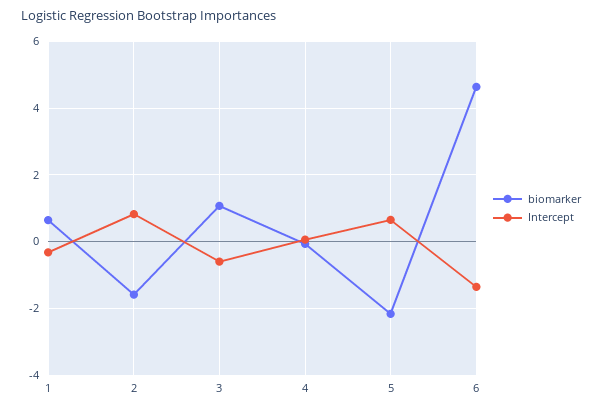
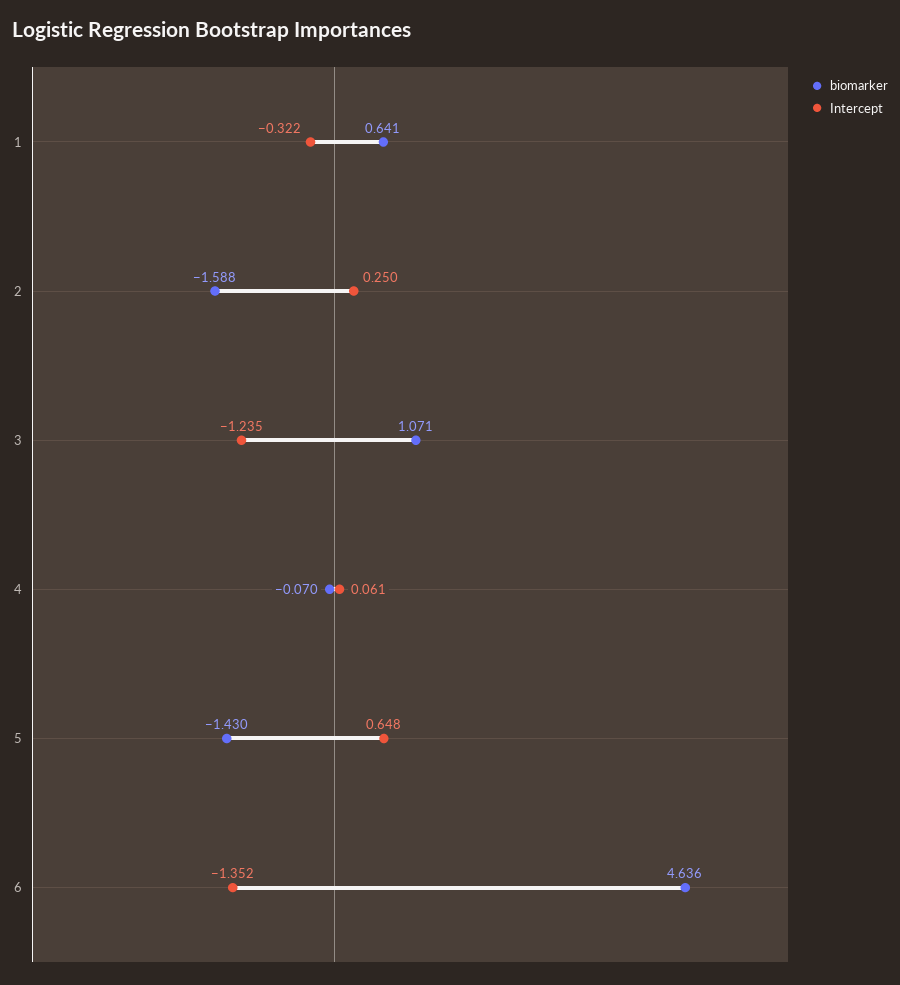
  {
    "biomarker": {
      "1": 0.641,
      "2": -1.588,
      "3": 1.071,
      "4": -0.07,
-     "5": -2.2,
+     "5": -1.43,
      "6": 4.636
    },
    "Intercept": {
      "1": -0.322,
-     "2": 0.8,
+     "2": 0.25,
-     "3": -0.6,
+     "3": -1.235,
      "4": 0.061,
      "5": 0.648,
      "6": -1.352
    }
  }

